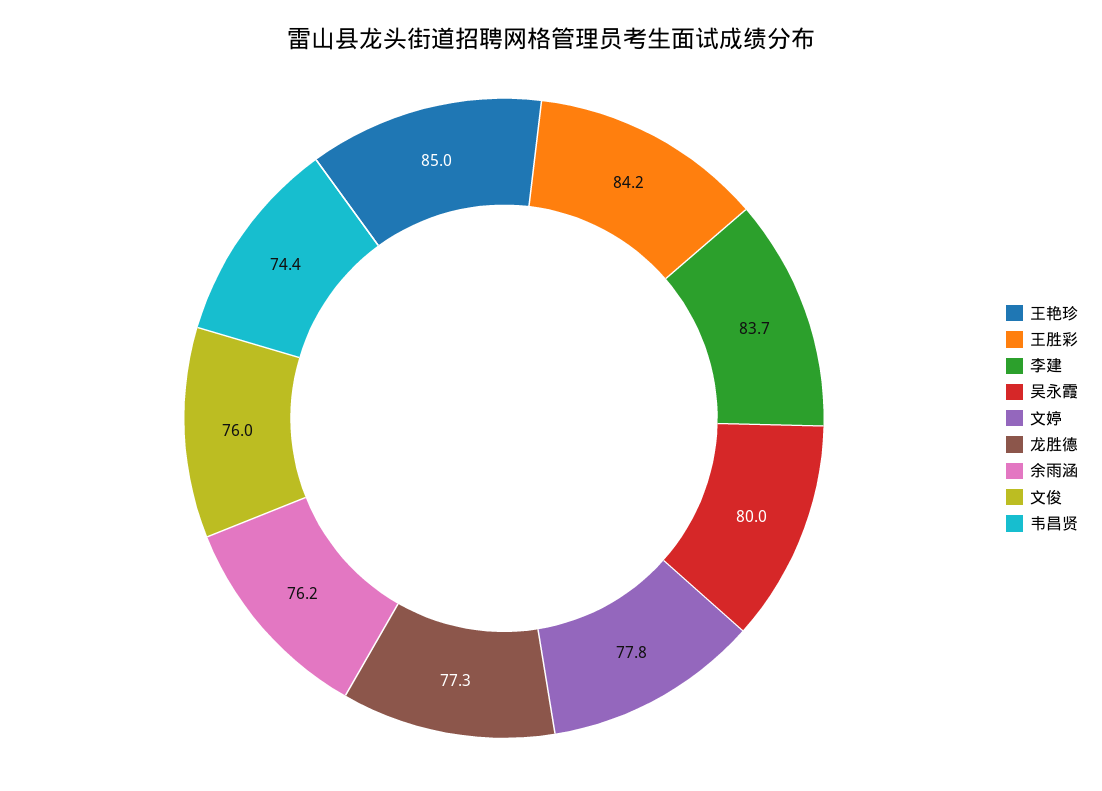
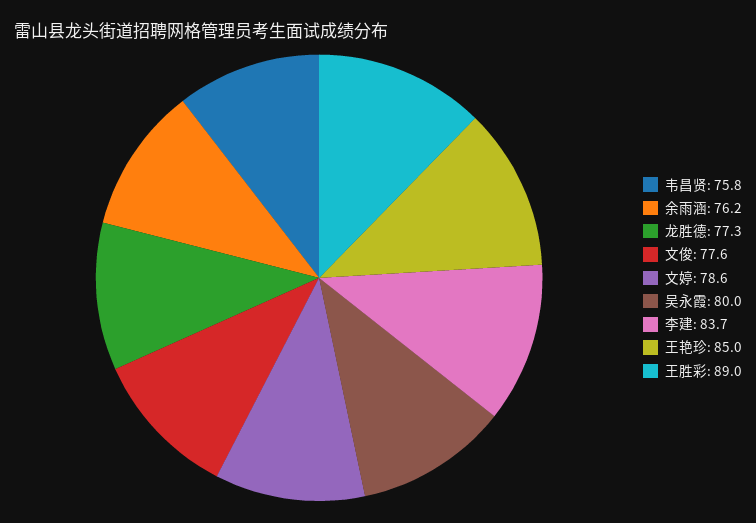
  {
    "王艳珍": 85,
-   "王胜彩": 84.2,
+   "王胜彩": 89,
    "李建": 83.7,
    "吴永霞": 80,
-   "文婷": 77.8,
+   "文婷": 78.6,
    "龙胜德": 77.3,
    "余雨涵": 76.2,
-   "文俊": 76,
+   "文俊": 77.6,
-   "韦昌贤": 74.4
+   "韦昌贤": 75.8
  }

